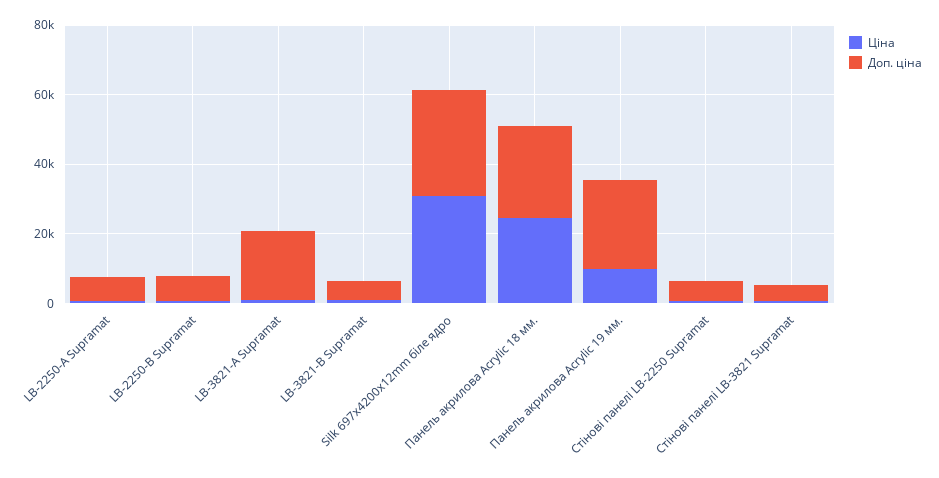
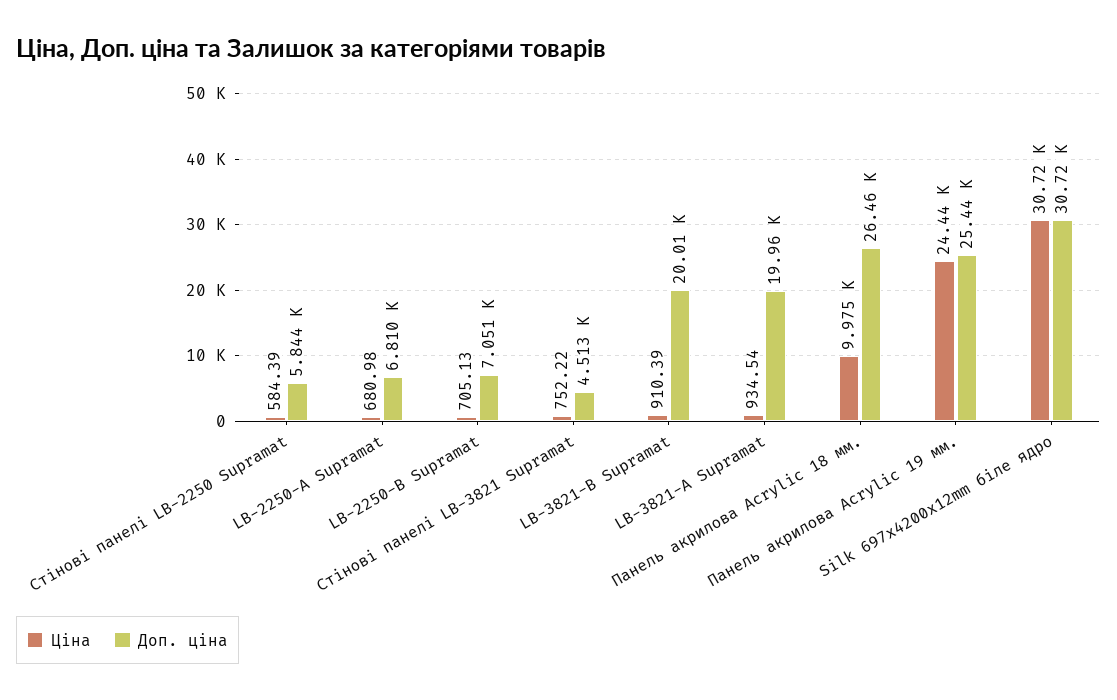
  {
    "Ціна": {
      "LB-2250-А Supramat": 680.98,
      "LB-2250-В Supramat": 705.13,
      "LB-3821-А Supramat": 934.54,
      "LB-3821-В Supramat": 910.39,
      "Silk 697x4200x12mm біле ядро": 30720,
-     "Панель акрилова Acrylic 18 мм.": 25000,
+     "Панель акрилова Acrylic 18 мм.": 9975,
-     "Панель акрилова Acrylic 19 мм.": 10000,
+     "Панель акрилова Acrylic 19 мм.": 24440,
      "Стінові панелі LB-2250 Supramat": 584.39,
      "Стінові панелі LB-3821 Supramat": 752.22
    },
    "Доп. ціна": {
      "LB-2250-А Supramat": 6810,
      "LB-2250-В Supramat": 7051,
      "LB-3821-А Supramat": 19960,
-     "LB-3821-В Supramat": 5000,
+     "LB-3821-В Supramat": 20010,
      "Silk 697x4200x12mm біле ядро": 30720,
      "Панель акрилова Acrylic 18 мм.": 26460,
      "Панель акрилова Acrylic 19 мм.": 25440,
      "Стінові панелі LB-2250 Supramat": 5844,
      "Стінові панелі LB-3821 Supramat": 4513
    }
  }

